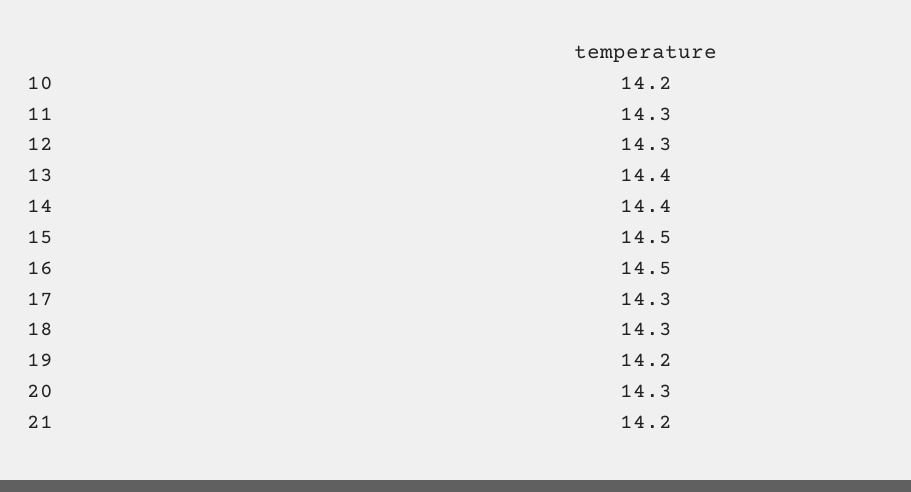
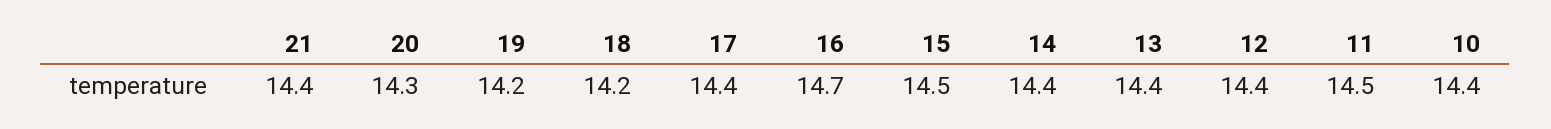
  {
-   "10": 14.2,
+   "10": 14.4,
-   "11": 14.3,
+   "11": 14.5,
-   "12": 14.3,
+   "12": 14.4,
    "13": 14.4,
    "14": 14.4,
    "15": 14.5,
-   "16": 14.5,
+   "16": 14.7,
-   "17": 14.3,
+   "17": 14.4,
-   "18": 14.3,
+   "18": 14.2,
    "19": 14.2,
    "20": 14.3,
-   "21": 14.2
+   "21": 14.4
  }

